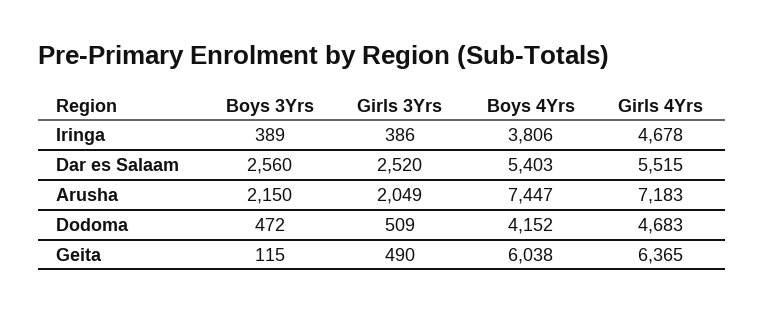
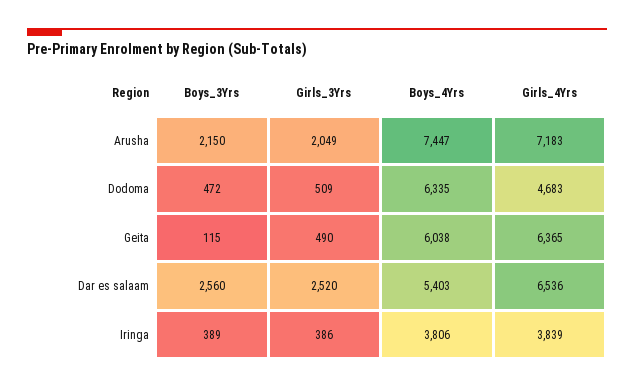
  {
    "Boys 3Yrs": {
      "Iringa": 389,
      "Dar es Salaam": 2560,
      "Arusha": 2150,
      "Dodoma": 472,
      "Geita": 115
    },
    "Girls 3Yrs": {
      "Iringa": 386,
      "Dar es Salaam": 2520,
      "Arusha": 2049,
      "Dodoma": 509,
      "Geita": 490
    },
    "Boys 4Yrs": {
      "Iringa": 3806,
      "Dar es Salaam": 5403,
      "Arusha": 7447,
-     "Dodoma": 4152,
+     "Dodoma": 6335,
      "Geita": 6038
    },
    "Girls 4Yrs": {
-     "Iringa": 4678,
+     "Iringa": 3839,
-     "Dar es Salaam": 5515,
+     "Dar es Salaam": 6536,
      "Arusha": 7183,
      "Dodoma": 4683,
      "Geita": 6365
    }
  }

